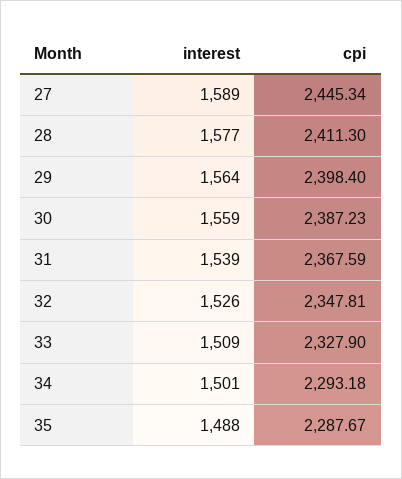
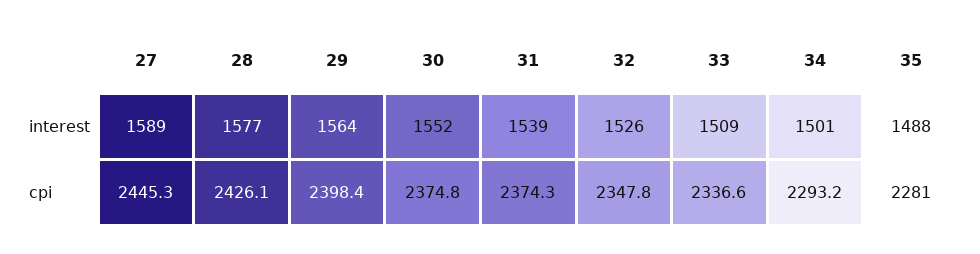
  {
    "interest": {
      "27": 1589,
      "28": 1577,
      "29": 1564,
-     "30": 1559,
+     "30": 1552,
      "31": 1539,
      "32": 1526,
      "33": 1509,
      "34": 1501,
      "35": 1488
    },
    "cpi": {
      "27": 2445.34,
-     "28": 2411.3,
+     "28": 2426.1,
      "29": 2398.4,
-     "30": 2387.23,
+     "30": 2374.8,
-     "31": 2367.59,
+     "31": 2374.3,
      "32": 2347.81,
-     "33": 2327.9,
+     "33": 2336.6,
      "34": 2293.18,
-     "35": 2287.67
+     "35": 2281
    }
  }

